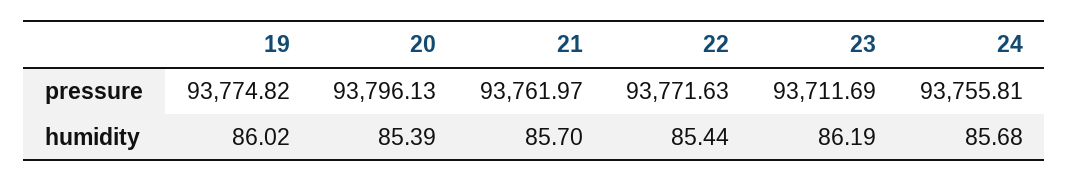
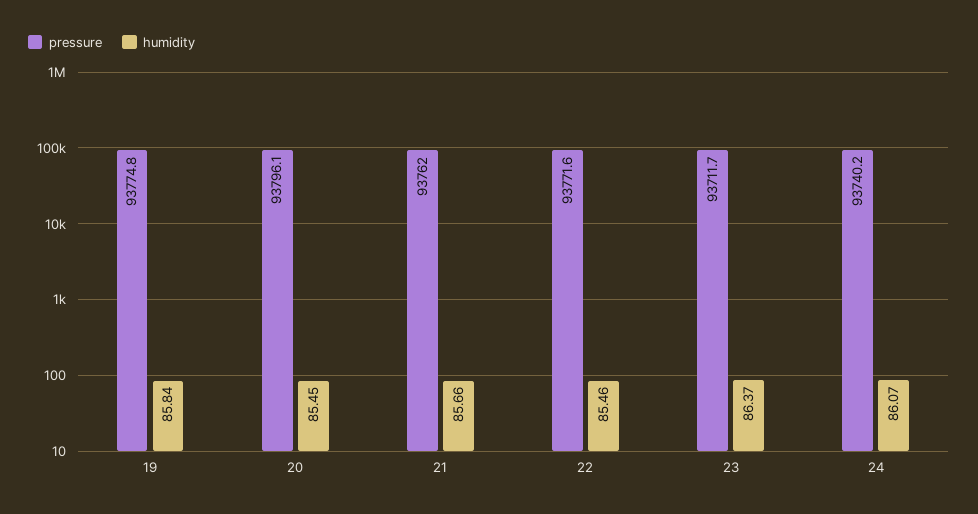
  {
    "pressure": {
      "19": 93774.82,
      "20": 93796.13,
      "21": 93761.97,
      "22": 93771.63,
      "23": 93711.69,
-     "24": 93755.81
+     "24": 93740.2
    },
    "humidity": {
-     "19": 86.02,
+     "19": 85.84,
-     "20": 85.39,
+     "20": 85.45,
-     "21": 85.7,
+     "21": 85.66,
-     "22": 85.44,
+     "22": 85.46,
-     "23": 86.19,
+     "23": 86.37,
-     "24": 85.68
+     "24": 86.07
    }
  }

